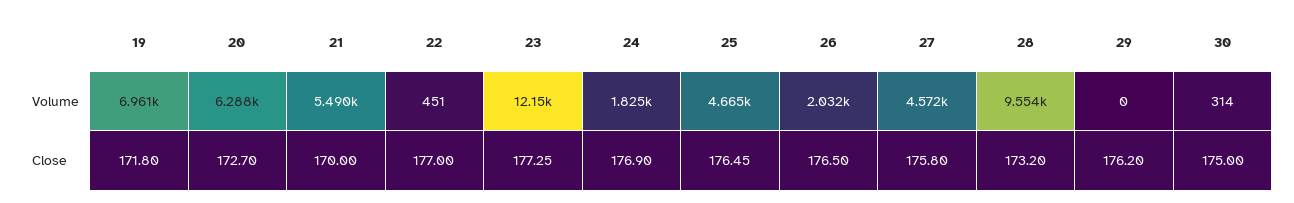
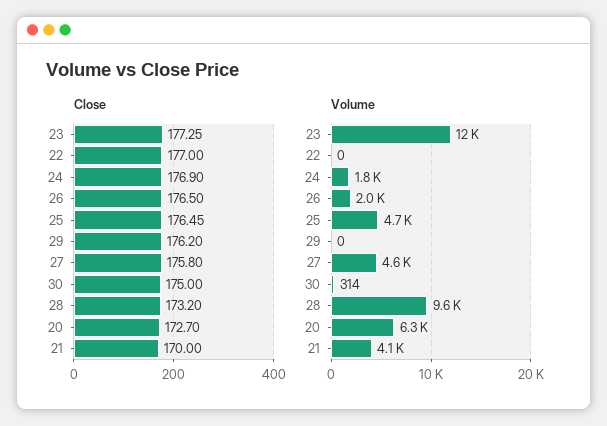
  {
    "Volume": {
-     "19": 6961,
      "20": 6288,
-     "21": 5490,
+     "21": 4100,
-     "22": 451,
+     "22": 0,
      "23": 12150,
      "24": 1825,
      "25": 4665,
      "26": 2032,
      "27": 4572,
      "28": 9554,
      "29": 0,
      "30": 314
    },
    "Close": {
-     "19": 171.8,
      "20": 172.7,
      "21": 170,
      "22": 177,
      "23": 177.25,
      "24": 176.9,
      "25": 176.45,
      "26": 176.5,
      "27": 175.8,
      "28": 173.2,
      "29": 176.2,
      "30": 175
    }
  }

